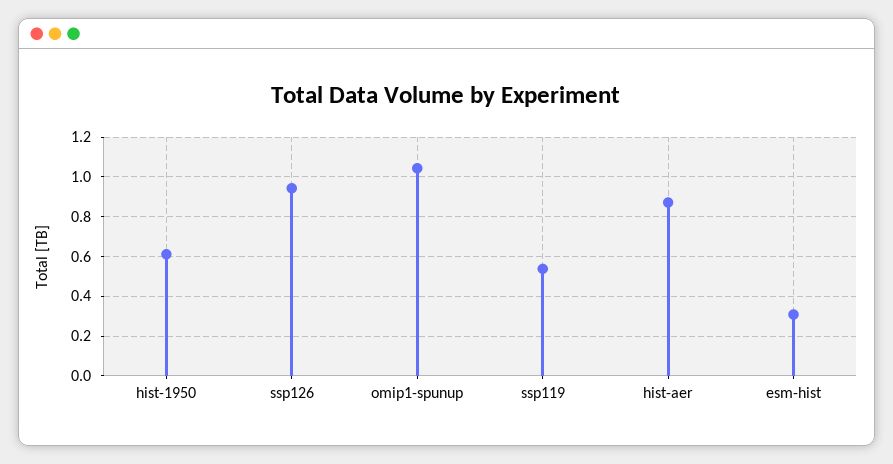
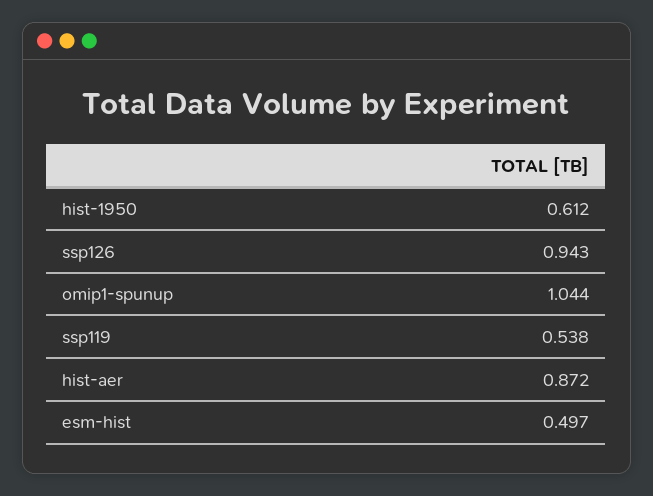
  {
    "hist-1950": 0.612,
    "ssp126": 0.943,
    "omip1-spunup": 1.044,
    "ssp119": 0.538,
    "hist-aer": 0.872,
-   "esm-hist": 0.3
+   "esm-hist": 0.497
  }

